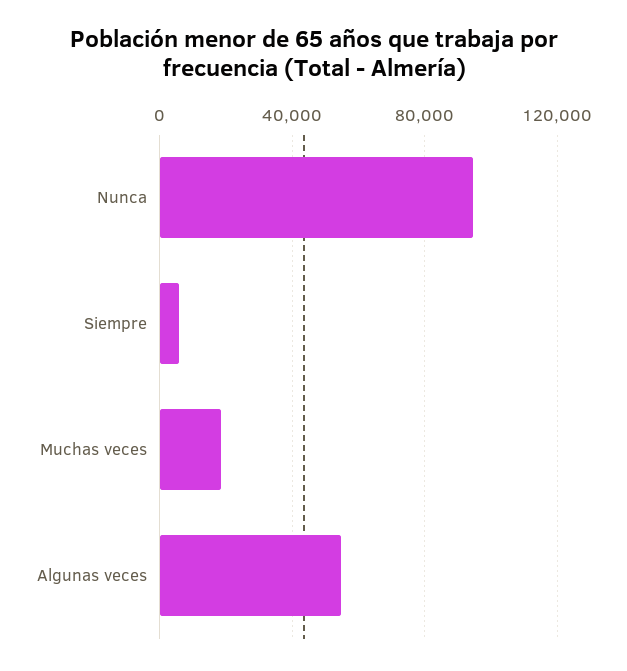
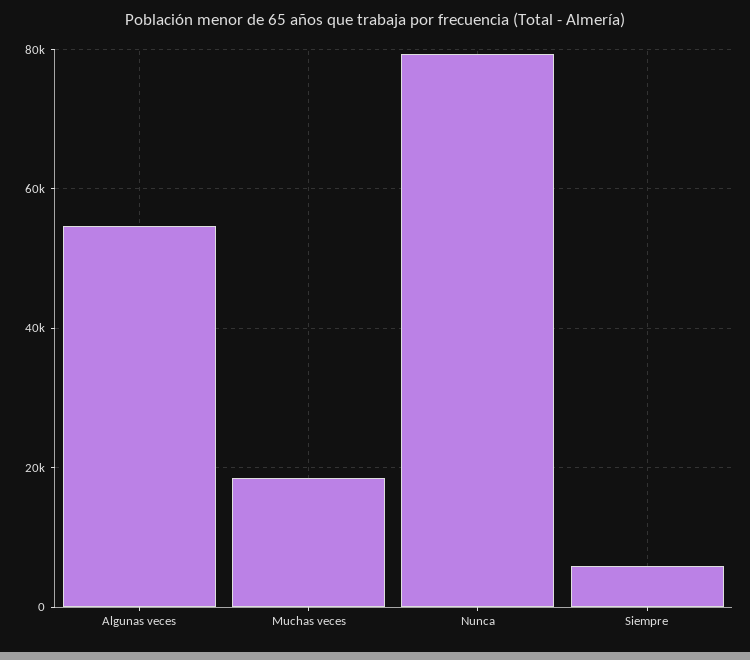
  {
-   "Nunca": 95000,
+   "Nunca": 80000,
    "Siempre": 6000,
    "Muchas veces": 18000,
    "Algunas veces": 54000
  }

